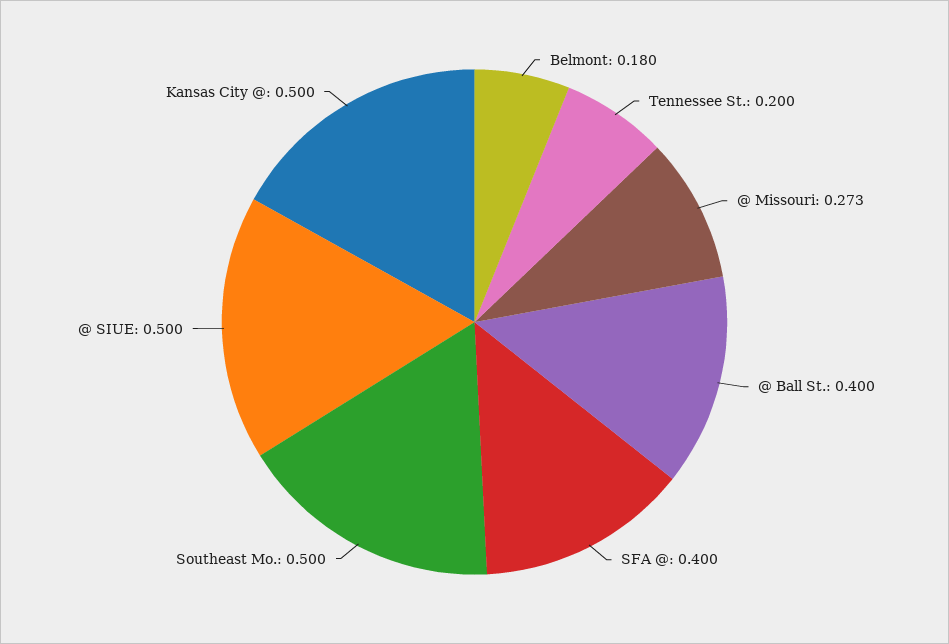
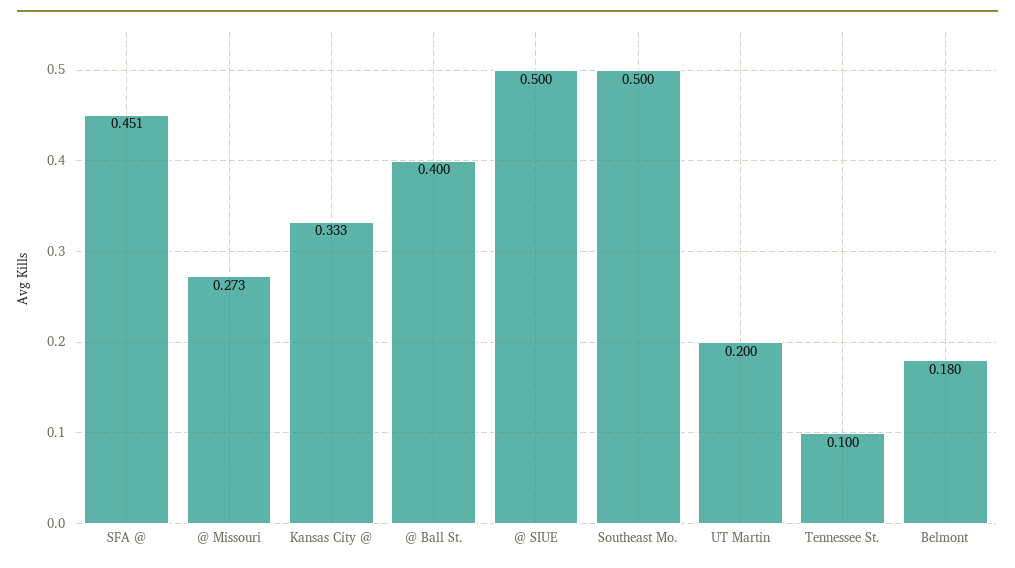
  {
    "Belmont": 0.18,
-   "Tennessee St.": 0.2,
+   "Tennessee St.": 0.1,
    "@ Missouri": 0.273,
    "@ Ball St.": 0.4,
-   "SFA @": 0.4,
+   "SFA @": 0.451,
    "Southeast Mo.": 0.5,
    "@ SIUE": 0.5,
-   "Kansas City @": 0.5
+   "Kansas City @": 0.333,
+   "UT Martin": 0.2
  }

